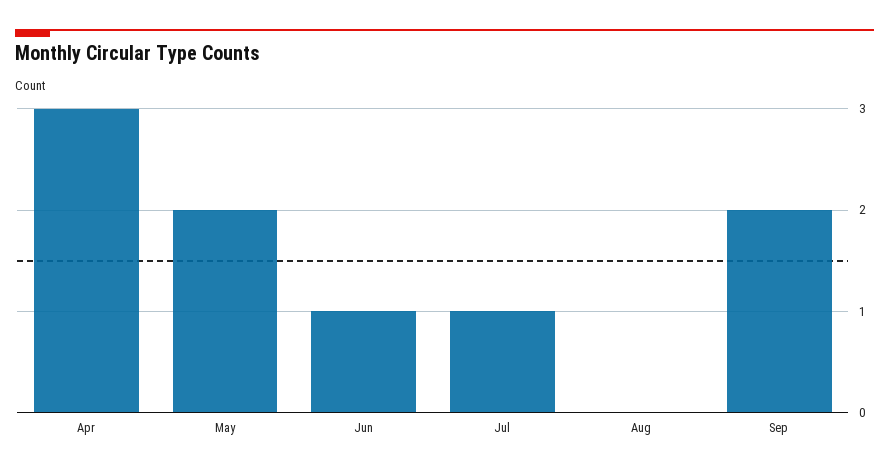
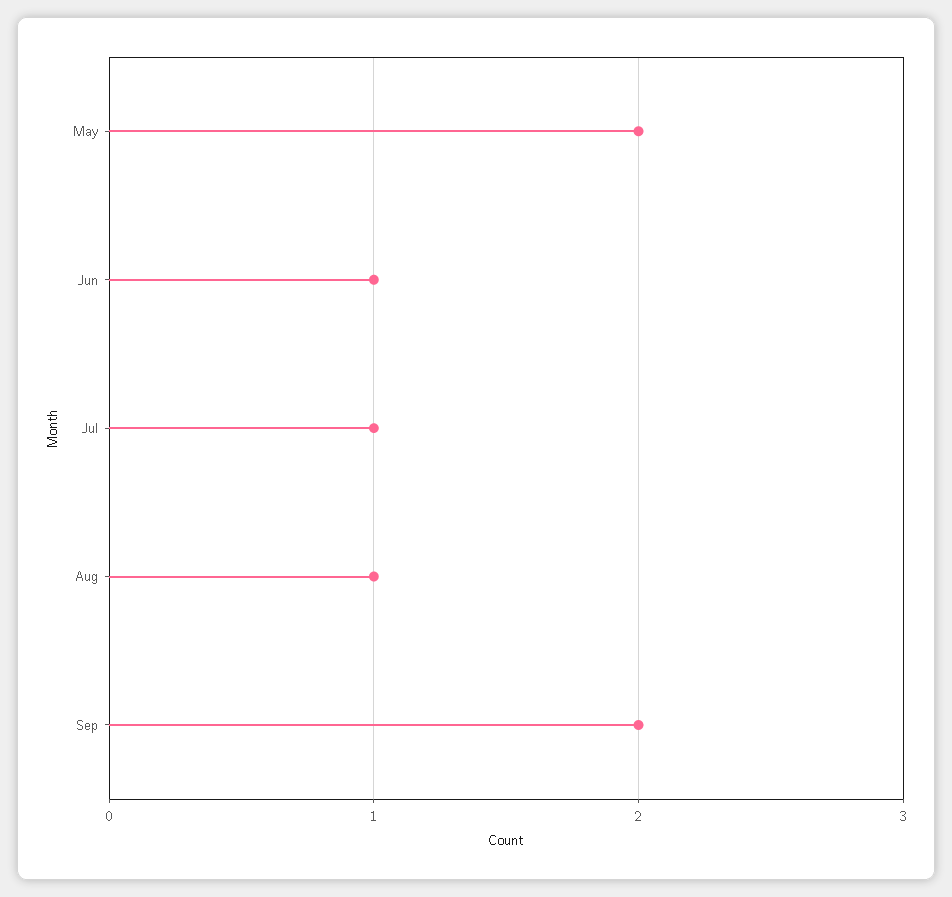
  {
-   "Apr": 3,
    "May": 2,
    "Jun": 1,
    "Jul": 1,
-   "Aug": 0,
+   "Aug": 1,
    "Sep": 2
  }

